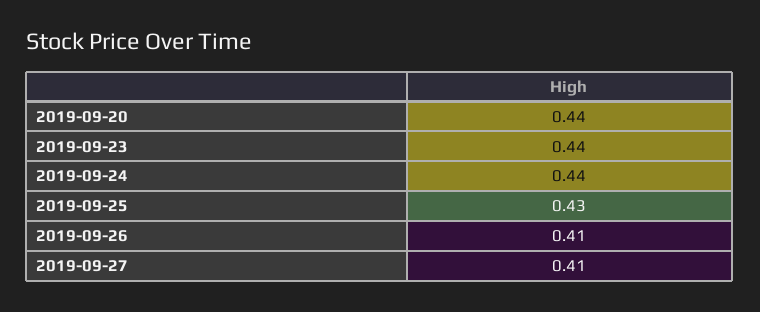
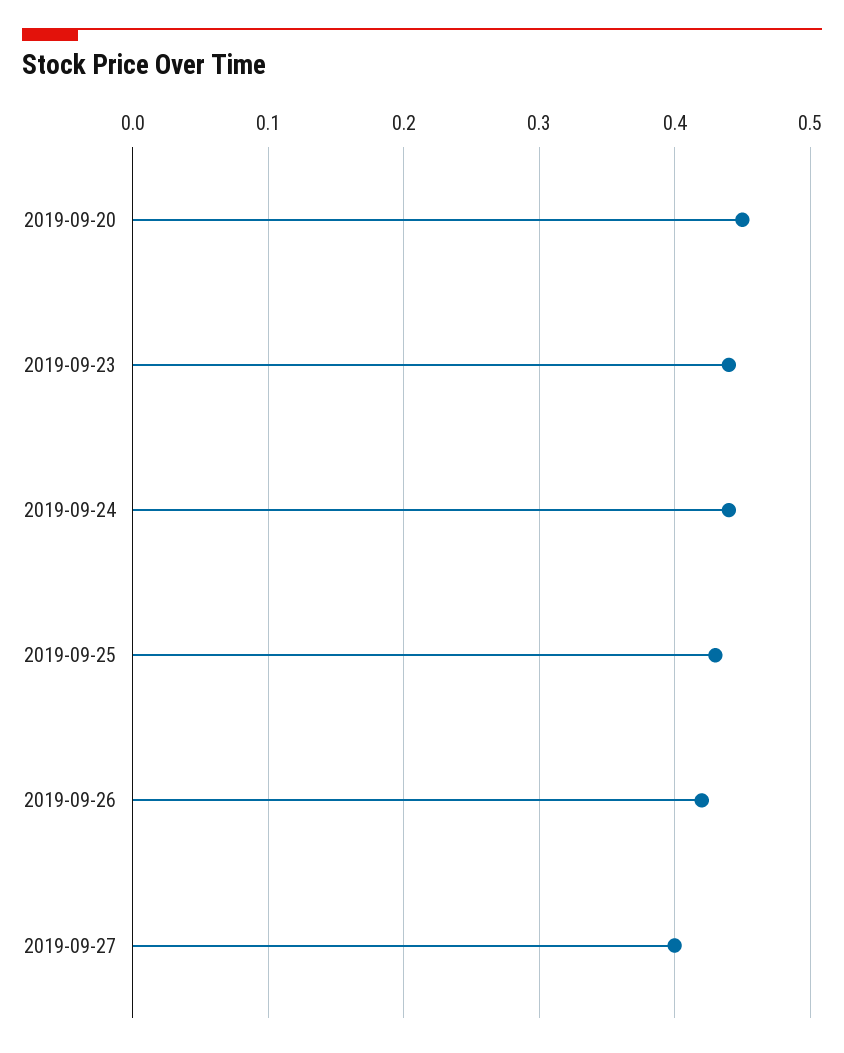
  {
-   "2019-09-20": 0.44,
+   "2019-09-20": 0.45,
    "2019-09-23": 0.44,
    "2019-09-24": 0.44,
    "2019-09-25": 0.43,
-   "2019-09-26": 0.41,
+   "2019-09-26": 0.42,
-   "2019-09-27": 0.41
+   "2019-09-27": 0.4
  }

